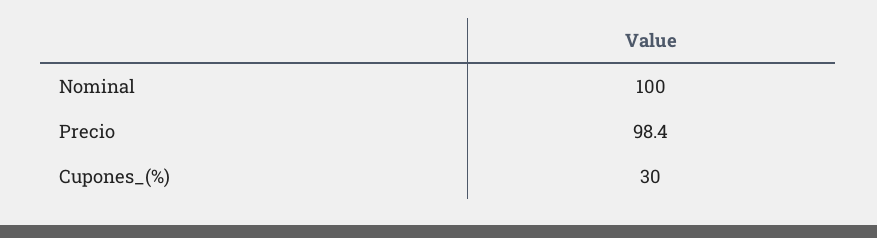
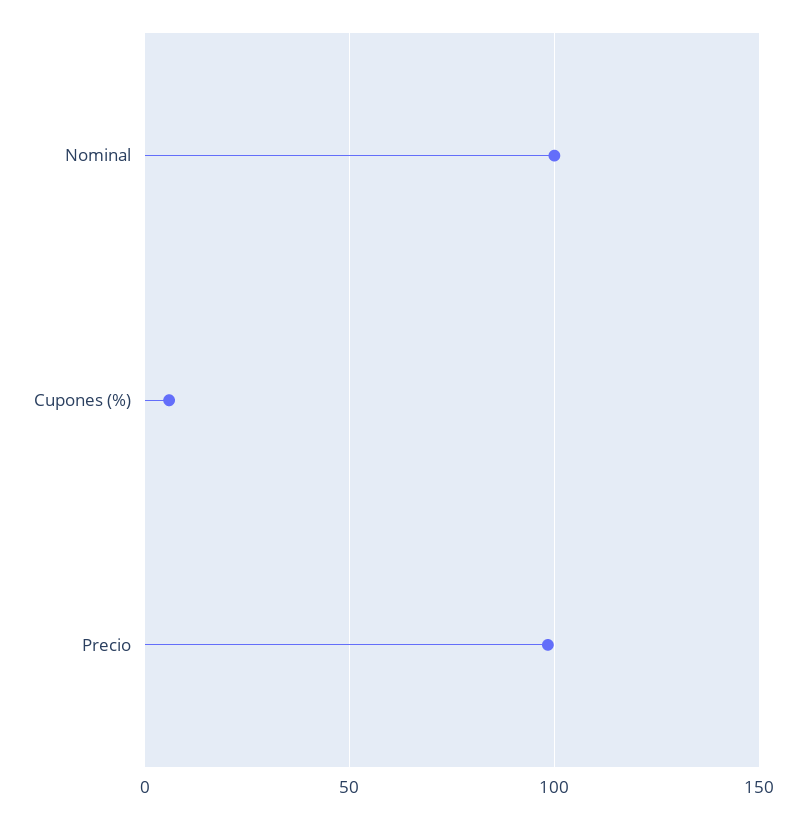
  {
    "Nominal": 100,
    "Precio": 98.4,
-   "Cupones_(%)": 30
+   "Cupones_(%)": 5
  }

